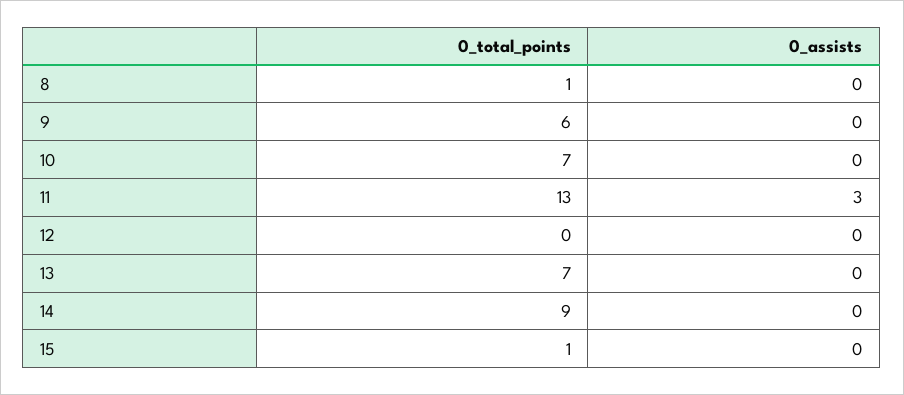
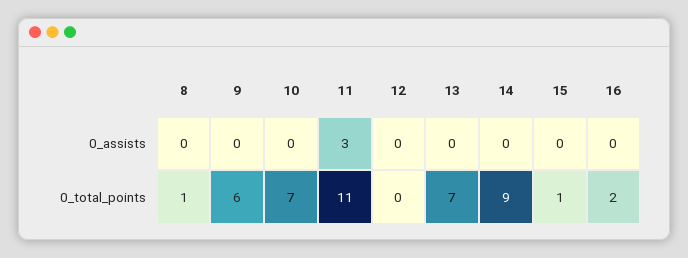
  {
    "0_total_points": {
      "8": 1,
      "9": 6,
      "10": 7,
-     "11": 13,
+     "11": 11,
      "12": 0,
      "13": 7,
      "14": 9,
-     "15": 1
+     "15": 1,
+     "16": 2
    },
    "0_assists": {
      "8": 0,
      "9": 0,
      "10": 0,
      "11": 3,
      "12": 0,
      "13": 0,
      "14": 0,
-     "15": 0
+     "15": 0,
+     "16": 0
    }
  }

